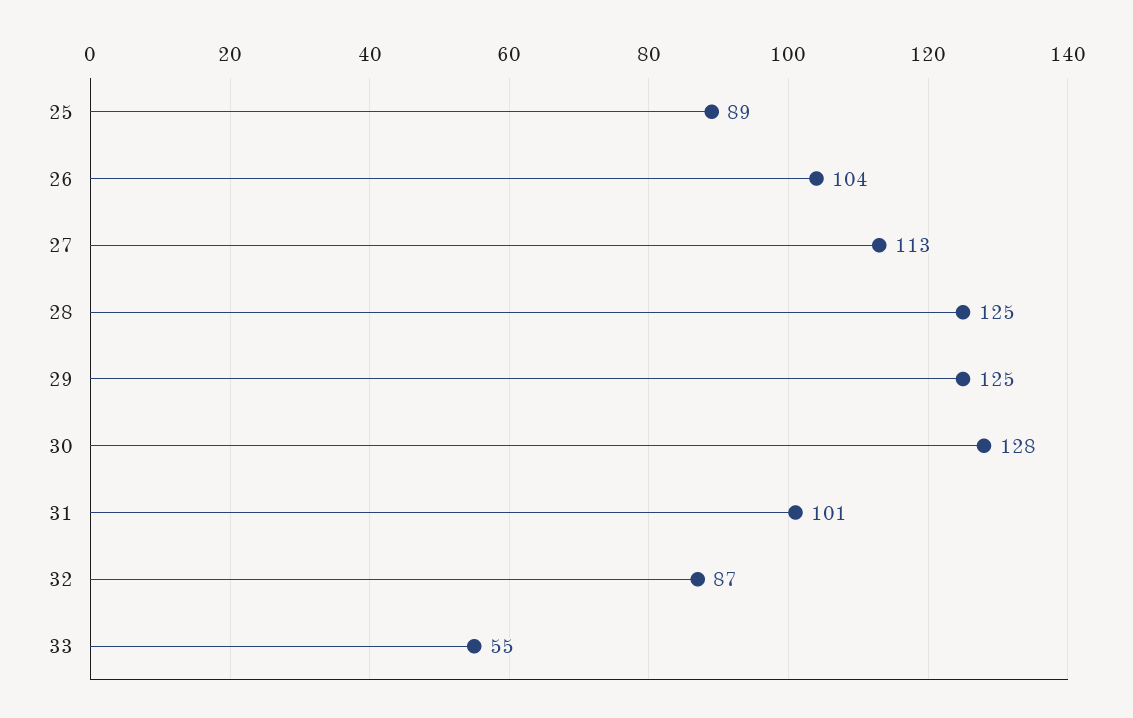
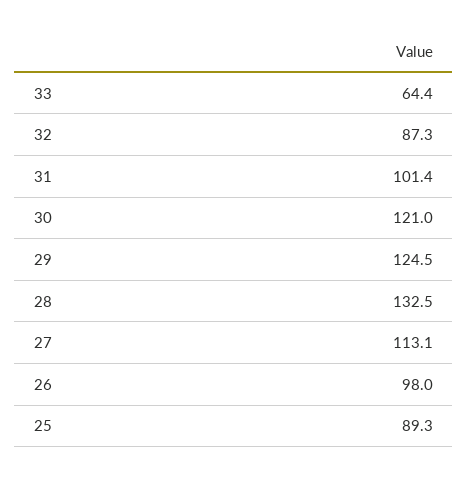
  {
    "25": 89.3,
-   "26": 104,
+   "26": 98,
    "27": 113.1,
-   "28": 125,
+   "28": 132.5,
    "29": 124.5,
-   "30": 128,
+   "30": 121,
    "31": 101.4,
    "32": 87.3,
-   "33": 55
+   "33": 64.4
  }

